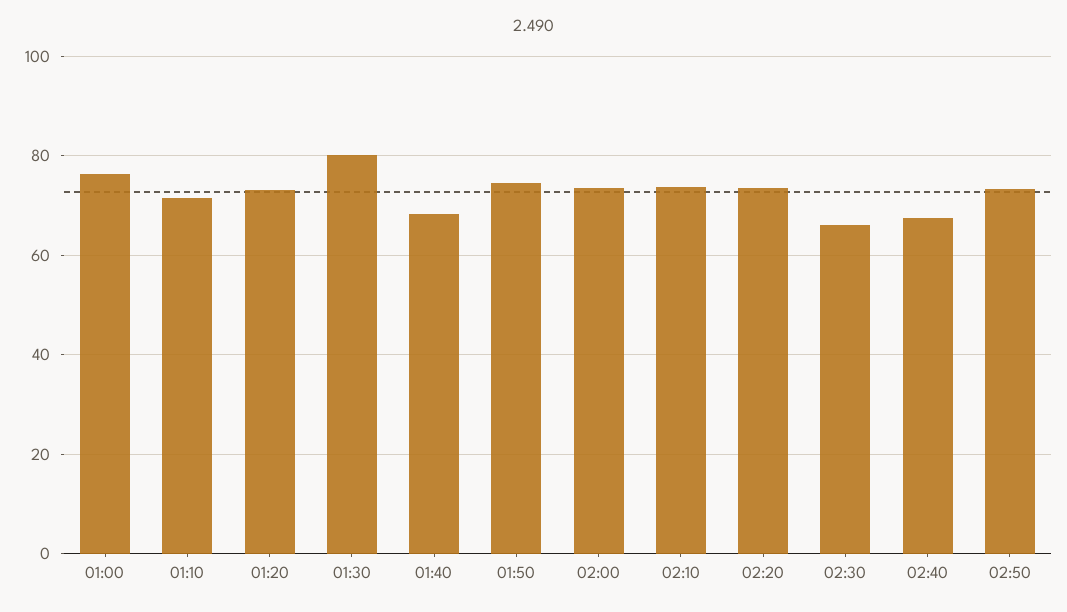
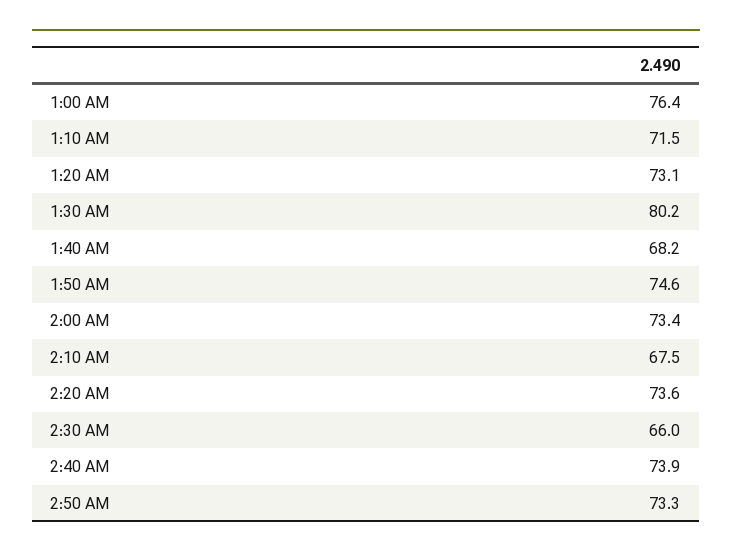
  {
    "01:00": 76.4,
    "01:10": 71.5,
    "01:20": 73.1,
    "01:30": 80.2,
    "01:40": 68.2,
    "01:50": 74.6,
    "02:00": 73.4,
-   "02:10": 74,
+   "02:10": 67.5,
    "02:20": 73.6,
    "02:30": 66,
-   "02:40": 68,
+   "02:40": 73.9,
    "02:50": 73.3
  }

